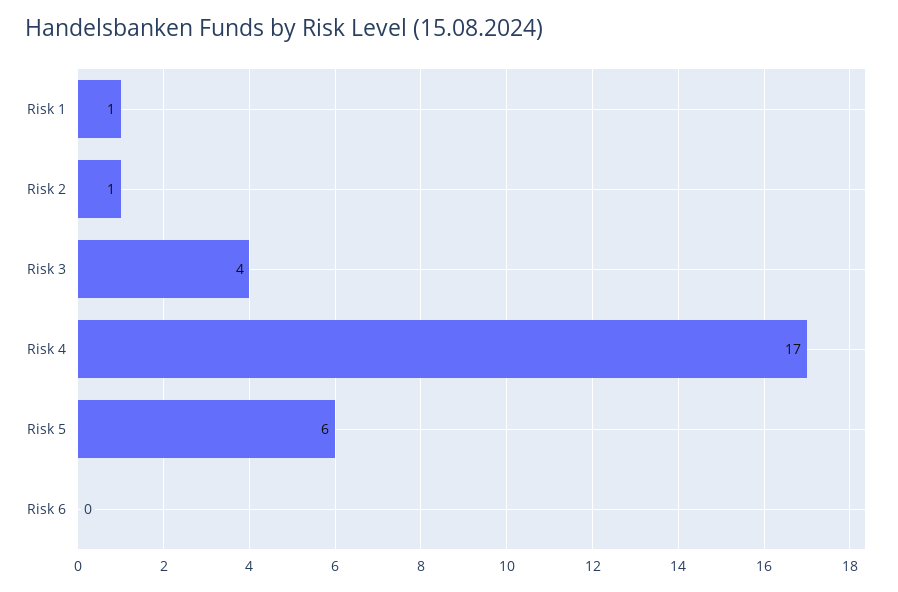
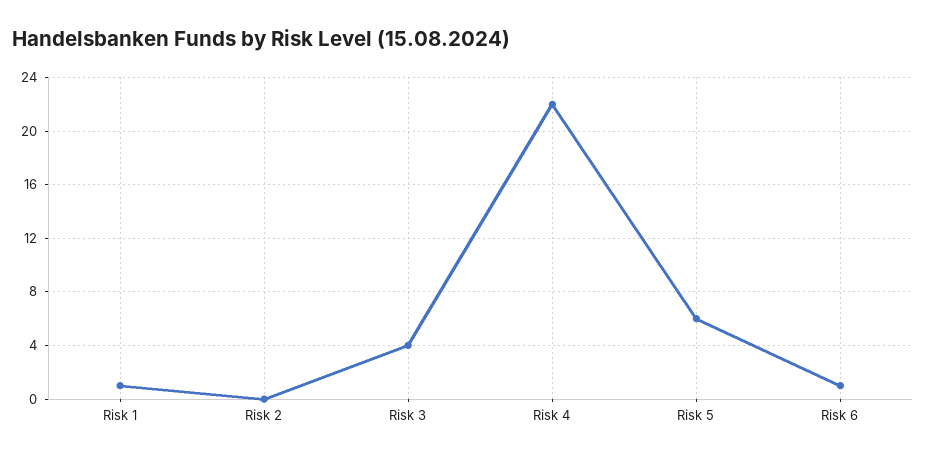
  {
    "Risk 1": 1,
-   "Risk 2": 1,
+   "Risk 2": 0,
    "Risk 3": 4,
-   "Risk 4": 17,
+   "Risk 4": 22,
    "Risk 5": 6,
-   "Risk 6": 0
+   "Risk 6": 1
  }

